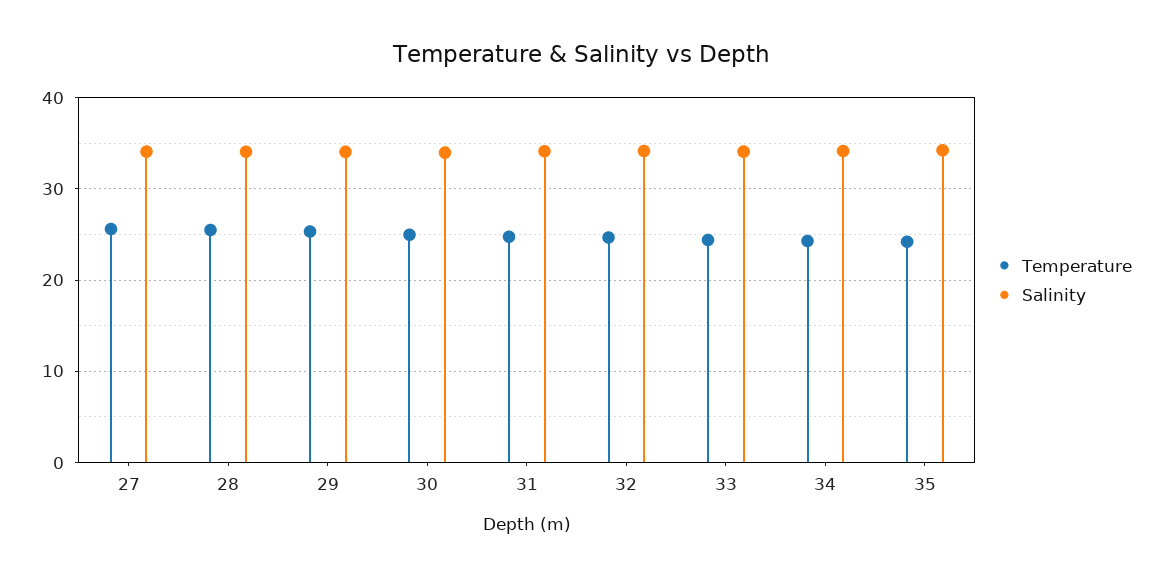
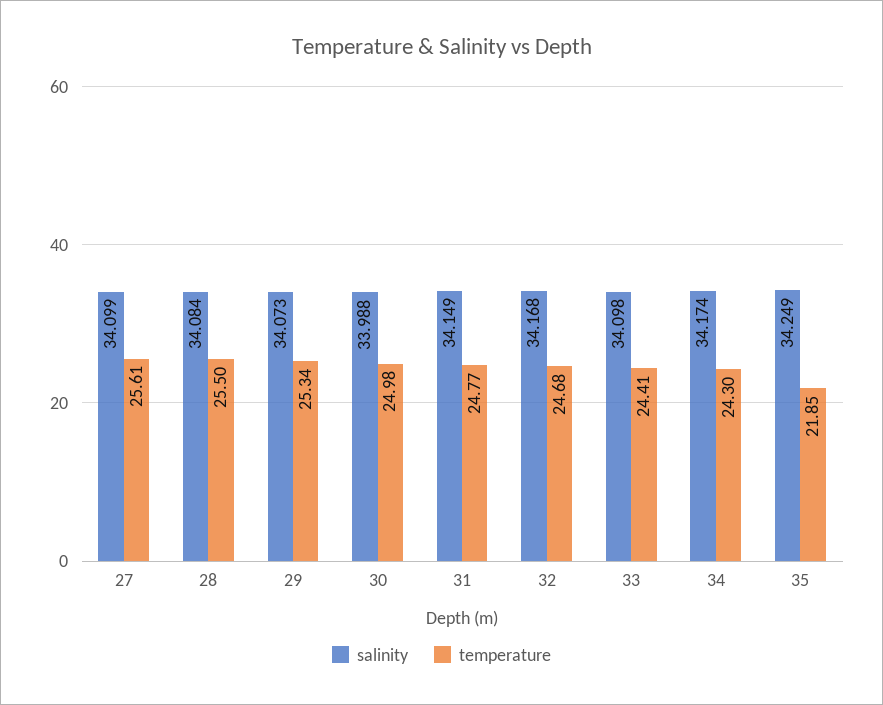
  {
    "Temperature": {
      "27": 25.61,
      "28": 25.5,
      "29": 25.34,
      "30": 24.98,
      "31": 24.77,
      "32": 24.68,
      "33": 24.41,
      "34": 24.3,
-     "35": 24
+     "35": 21.85
    },
    "Salinity": {
      "27": 34.099,
      "28": 34.084,
      "29": 34.073,
      "30": 33.988,
      "31": 34.149,
      "32": 34.168,
      "33": 34.098,
      "34": 34.174,
      "35": 34.249
    }
  }

